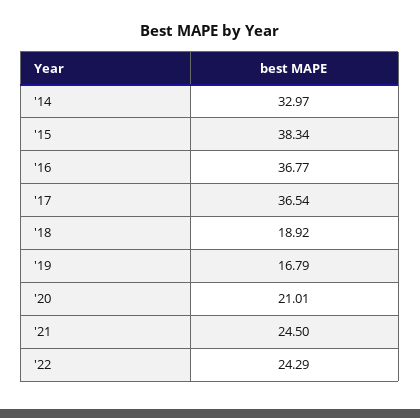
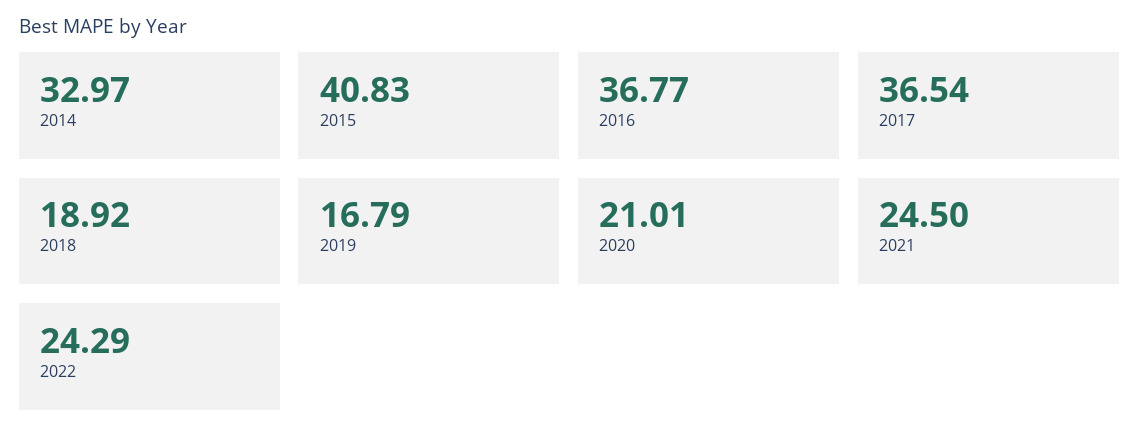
  {
    "'14": 32.97,
-   "'15": 38.34,
+   "'15": 40.83,
    "'16": 36.77,
    "'17": 36.54,
    "'18": 18.92,
    "'19": 16.79,
    "'20": 21.01,
    "'21": 24.5,
    "'22": 24.29
  }

